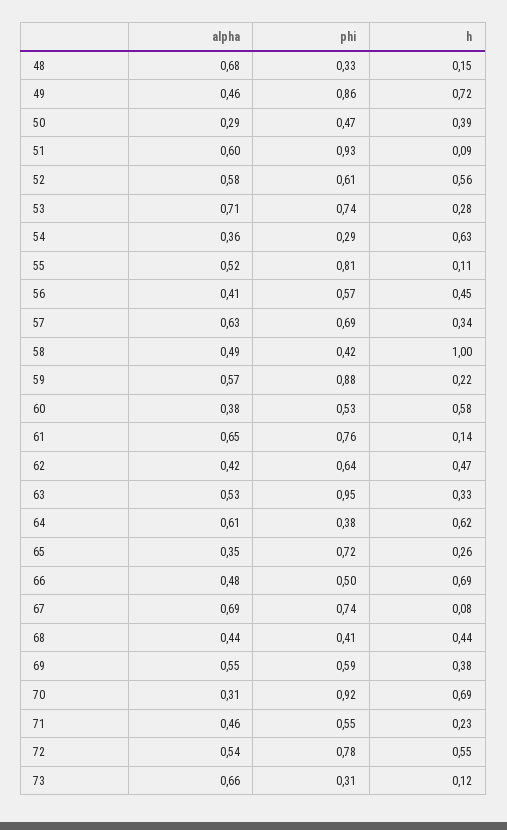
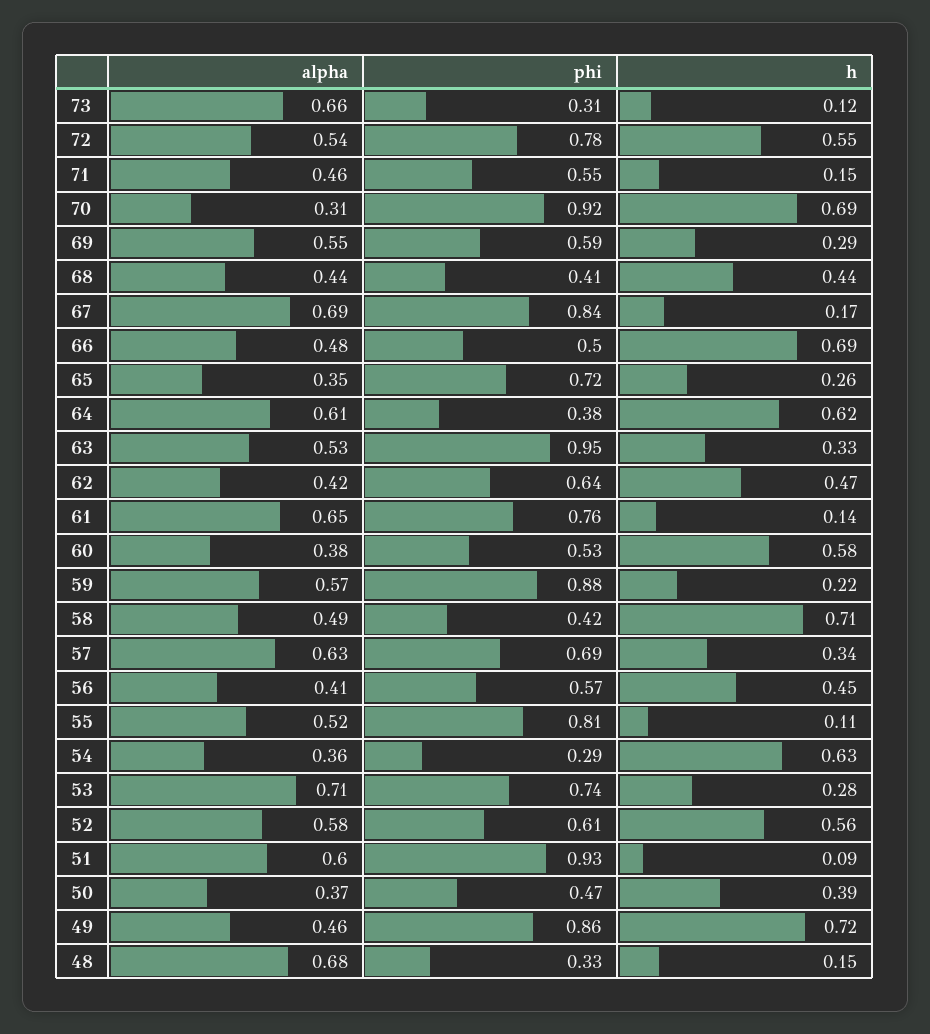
  {
    "alpha": {
      "48": 0.68,
      "49": 0.46,
-     "50": 0.29,
+     "50": 0.37,
      "51": 0.6,
      "52": 0.58,
      "53": 0.71,
      "54": 0.36,
      "55": 0.52,
      "56": 0.41,
      "57": 0.63,
      "58": 0.49,
      "59": 0.57,
      "60": 0.38,
      "61": 0.65,
      "62": 0.42,
      "63": 0.53,
      "64": 0.61,
      "65": 0.35,
      "66": 0.48,
      "67": 0.69,
      "68": 0.44,
      "69": 0.55,
      "70": 0.31,
      "71": 0.46,
      "72": 0.54,
      "73": 0.66
    },
    "phi": {
      "48": 0.33,
      "49": 0.86,
      "50": 0.47,
      "51": 0.93,
      "52": 0.61,
      "53": 0.74,
      "54": 0.29,
      "55": 0.81,
      "56": 0.57,
      "57": 0.69,
      "58": 0.42,
      "59": 0.88,
      "60": 0.53,
      "61": 0.76,
      "62": 0.64,
      "63": 0.95,
      "64": 0.38,
      "65": 0.72,
      "66": 0.5,
-     "67": 0.74,
+     "67": 0.84,
      "68": 0.41,
      "69": 0.59,
      "70": 0.92,
      "71": 0.55,
      "72": 0.78,
      "73": 0.31
    },
    "h": {
      "48": 0.15,
      "49": 0.72,
      "50": 0.39,
      "51": 0.09,
      "52": 0.56,
      "53": 0.28,
      "54": 0.63,
      "55": 0.11,
      "56": 0.45,
      "57": 0.34,
-     "58": 1,
+     "58": 0.71,
      "59": 0.22,
      "60": 0.58,
      "61": 0.14,
      "62": 0.47,
      "63": 0.33,
      "64": 0.62,
      "65": 0.26,
      "66": 0.69,
-     "67": 0.08,
+     "67": 0.17,
      "68": 0.44,
-     "69": 0.38,
+     "69": 0.29,
      "70": 0.69,
-     "71": 0.23,
+     "71": 0.15,
      "72": 0.55,
      "73": 0.12
    }
  }

